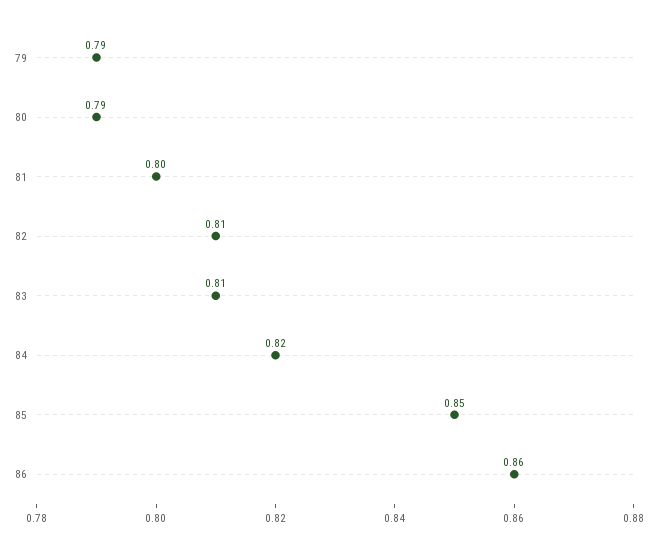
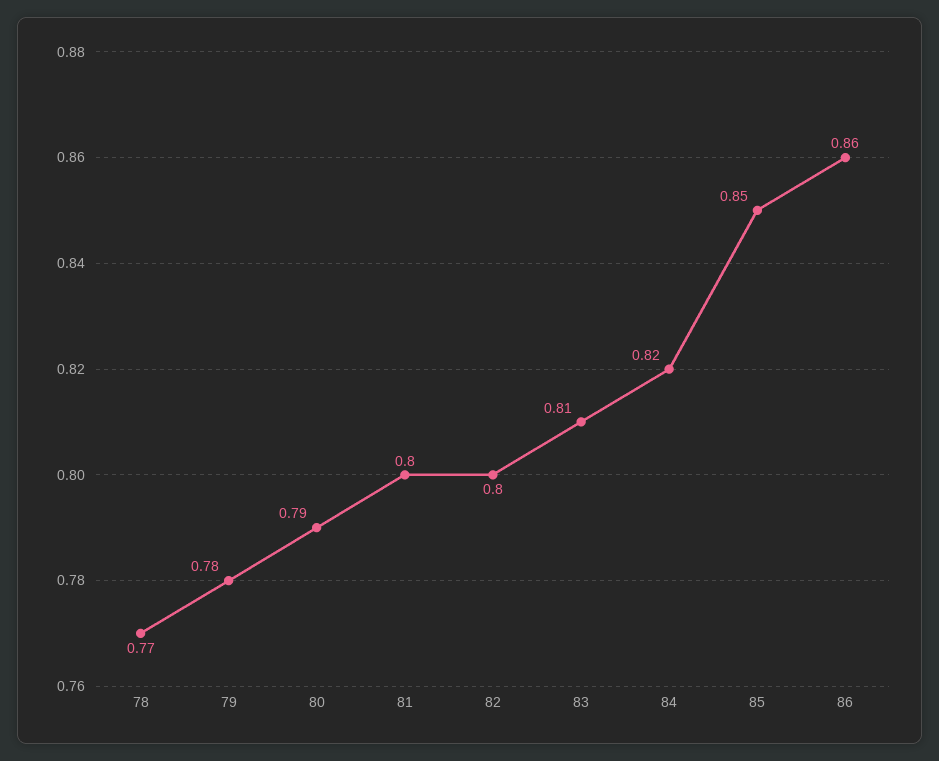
  {
-   "79": 0.79,
+   "79": 0.78,
    "80": 0.79,
    "81": 0.8,
-   "82": 0.81,
+   "82": 0.8,
    "83": 0.81,
    "84": 0.82,
    "85": 0.85,
-   "86": 0.86
+   "86": 0.86,
+   "78": 0.77
  }

